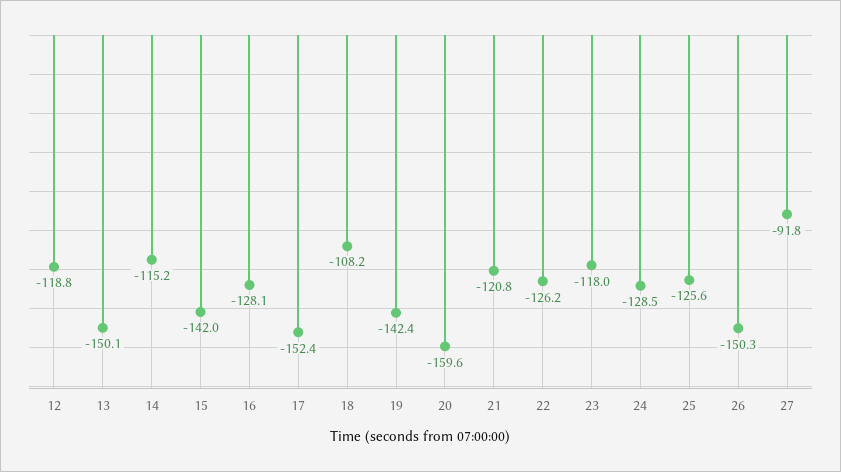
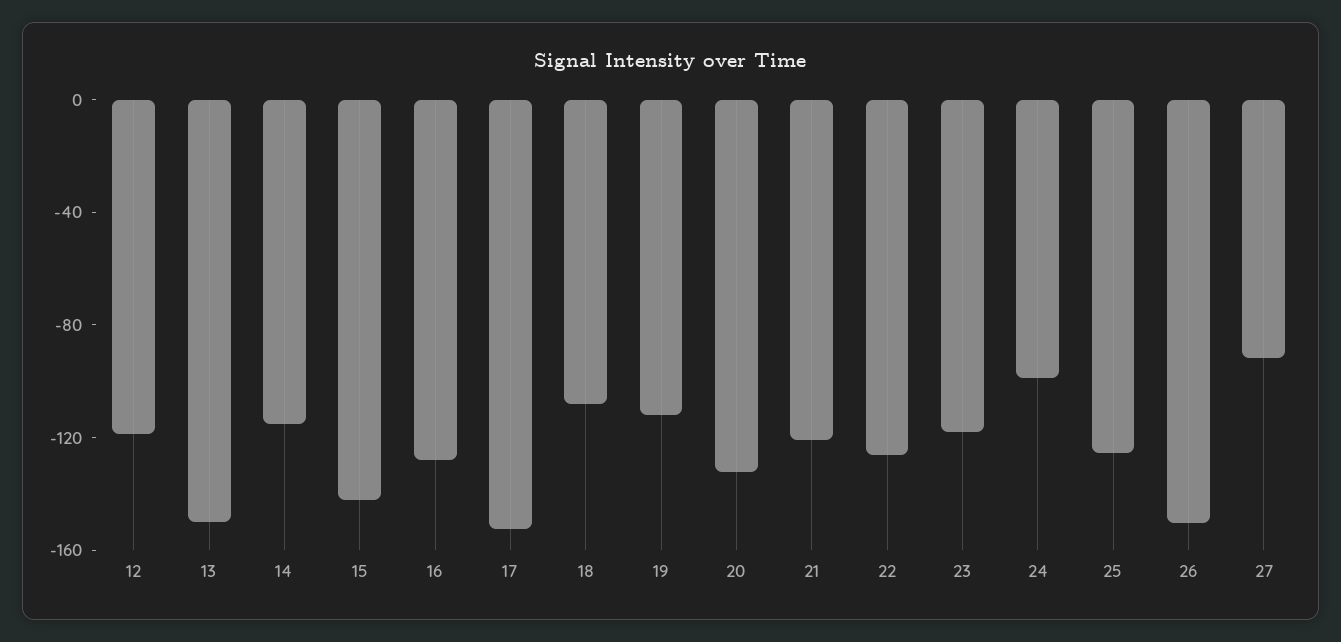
  {
    "12": -118.8,
    "13": -150.1,
    "14": -115.2,
    "15": -142,
    "16": -128.1,
    "17": -152.4,
    "18": -108.2,
-   "19": -142.4,
+   "19": -110,
-   "20": -159.6,
+   "20": -130,
    "21": -120.8,
    "22": -126.2,
    "23": -118,
-   "24": -128.5,
+   "24": -100,
    "25": -125.6,
    "26": -150.3,
    "27": -91.8
  }

